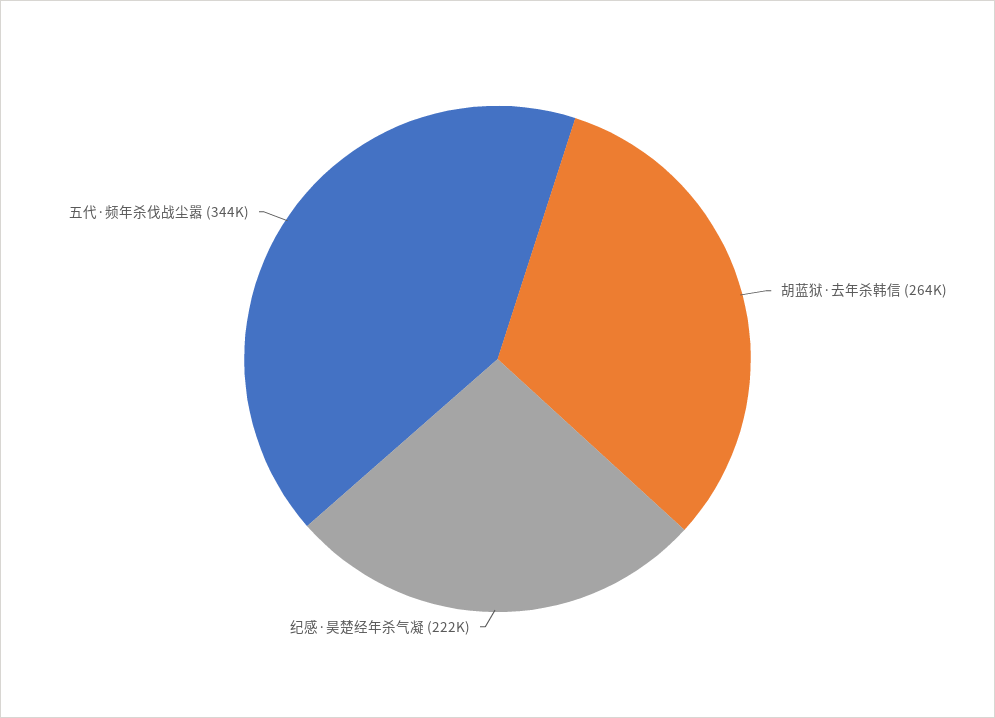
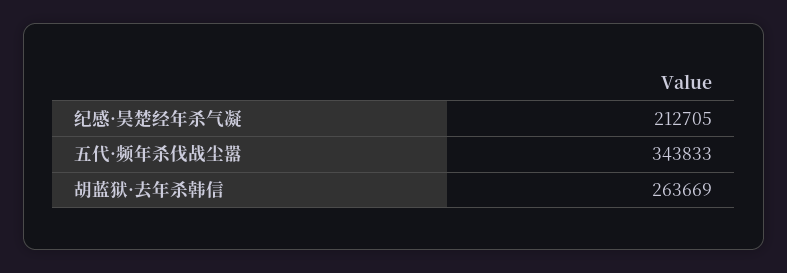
  {
    "胡蓝狱·去年杀韩信": 263669,
-   "纪感·昊楚经年杀气凝": 222000,
+   "纪感·昊楚经年杀气凝": 212705,
    "五代·频年杀伐战尘嚣": 343833
  }

